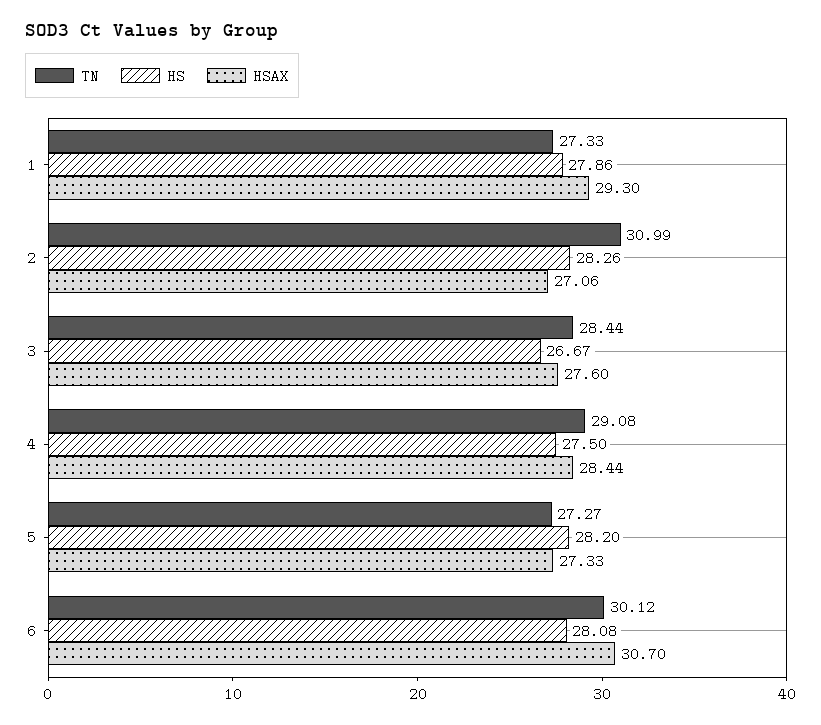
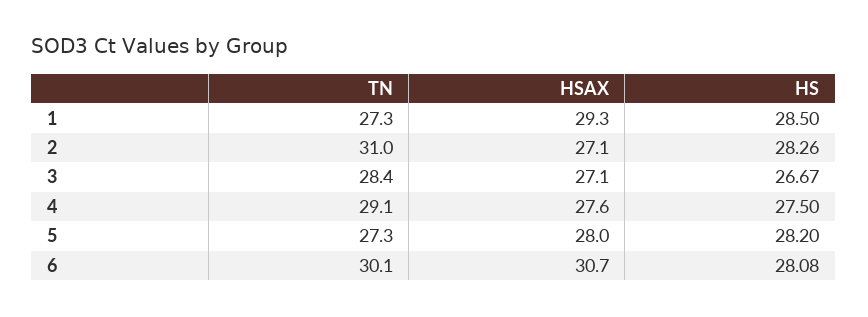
  {
    "TN": {
      "1": 27.33,
      "2": 30.99,
      "3": 28.44,
      "4": 29.08,
      "5": 27.27,
      "6": 30.12
    },
    "HS": {
-     "1": 27.86,
+     "1": 28.5,
      "2": 28.26,
      "3": 26.67,
      "4": 27.5,
      "5": 28.2,
      "6": 28.08
    },
    "HSAX": {
      "1": 29.3,
      "2": 27.06,
-     "3": 27.6,
+     "3": 27.1,
-     "4": 28.44,
+     "4": 27.6,
-     "5": 27.33,
+     "5": 28,
      "6": 30.7
    }
  }

